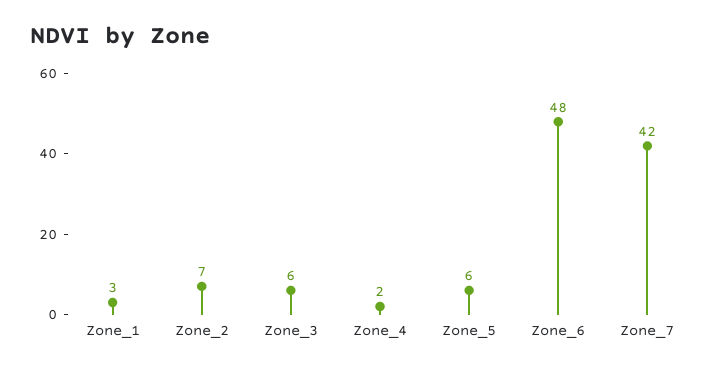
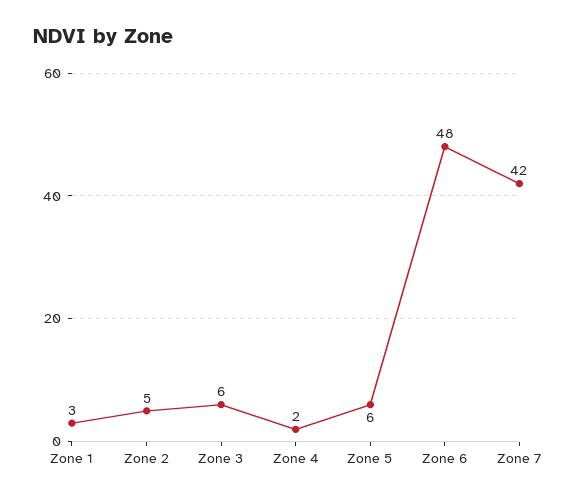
  {
    "Zone_1": 3,
-   "Zone_2": 7,
+   "Zone_2": 5,
    "Zone_3": 6,
    "Zone_4": 2,
    "Zone_5": 6,
    "Zone_6": 48,
    "Zone_7": 42
  }

